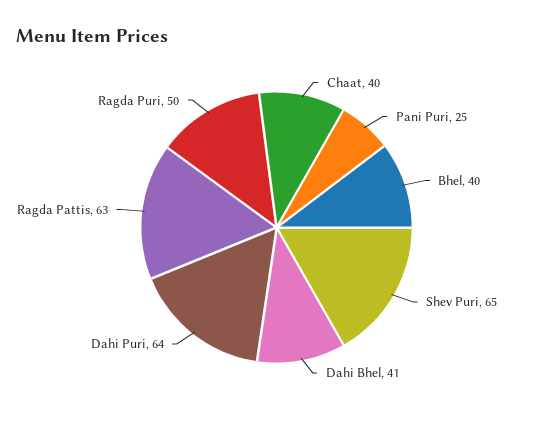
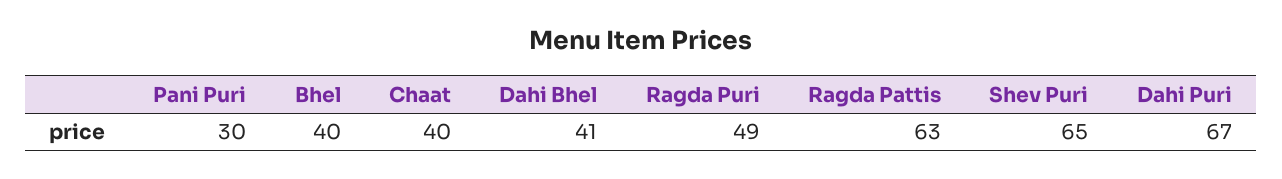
  {
    "Chaat": 40,
-   "Pani Puri": 25,
+   "Pani Puri": 30,
    "Bhel": 40,
    "Shev Puri": 65,
    "Dahi Bhel": 41,
-   "Dahi Puri": 64,
+   "Dahi Puri": 67,
    "Ragda Pattis": 63,
-   "Ragda Puri": 50
+   "Ragda Puri": 49
  }

